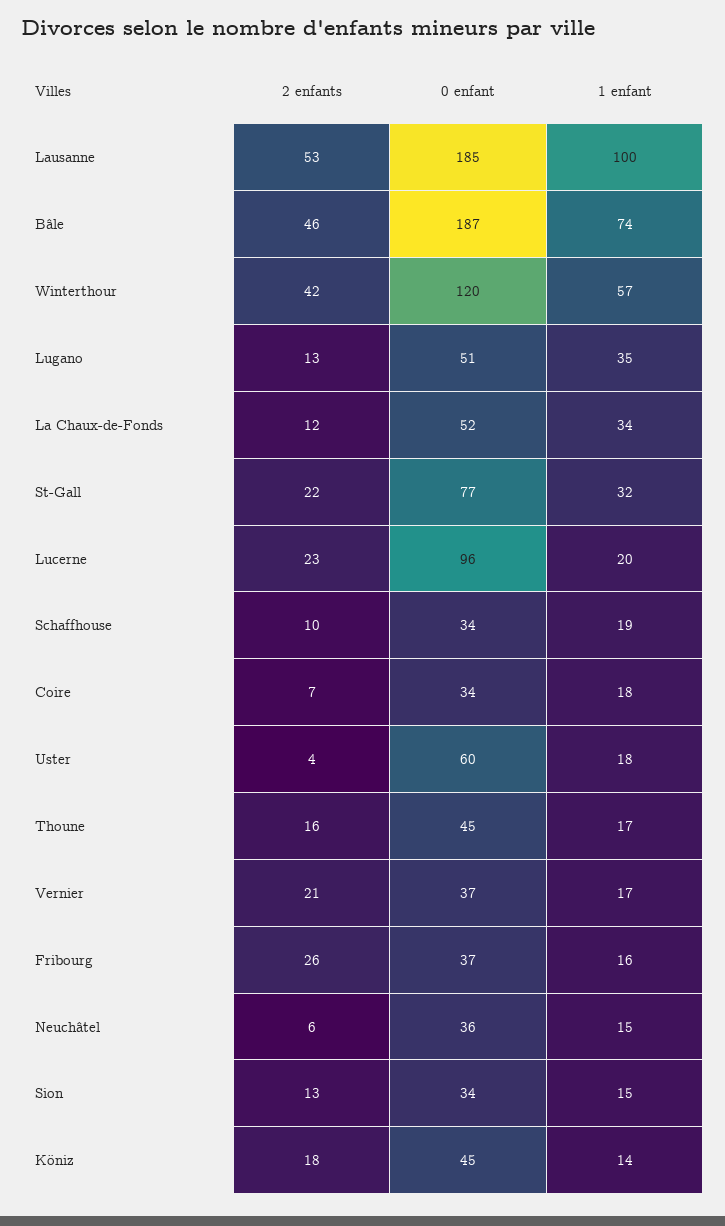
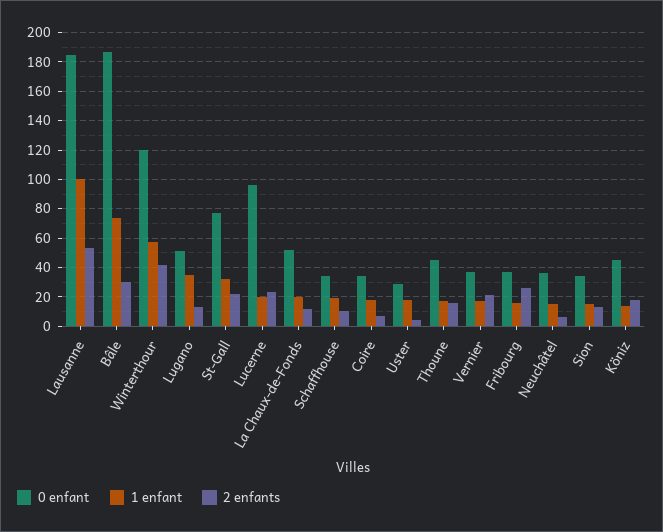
  {
    "2 enfants": {
      "Lausanne": 53,
-     "Bâle": 46,
+     "Bâle": 30,
      "Winterthour": 42,
      "Lugano": 13,
      "La Chaux-de-Fonds": 12,
      "St-Gall": 22,
      "Lucerne": 23,
      "Schaffhouse": 10,
      "Coire": 7,
      "Uster": 4,
      "Thoune": 16,
      "Vernier": 21,
      "Fribourg": 26,
      "Neuchâtel": 6,
      "Sion": 13,
      "Köniz": 18
    },
    "0 enfant": {
      "Lausanne": 185,
      "Bâle": 187,
      "Winterthour": 120,
      "Lugano": 51,
      "La Chaux-de-Fonds": 52,
      "St-Gall": 77,
      "Lucerne": 96,
      "Schaffhouse": 34,
      "Coire": 34,
-     "Uster": 60,
+     "Uster": 30,
      "Thoune": 45,
      "Vernier": 37,
      "Fribourg": 37,
      "Neuchâtel": 36,
      "Sion": 34,
      "Köniz": 45
    },
    "1 enfant": {
      "Lausanne": 100,
      "Bâle": 74,
      "Winterthour": 57,
      "Lugano": 35,
-     "La Chaux-de-Fonds": 34,
+     "La Chaux-de-Fonds": 20,
      "St-Gall": 32,
      "Lucerne": 20,
      "Schaffhouse": 19,
      "Coire": 18,
      "Uster": 18,
      "Thoune": 17,
      "Vernier": 17,
      "Fribourg": 16,
      "Neuchâtel": 15,
      "Sion": 15,
      "Köniz": 14
    }
  }

